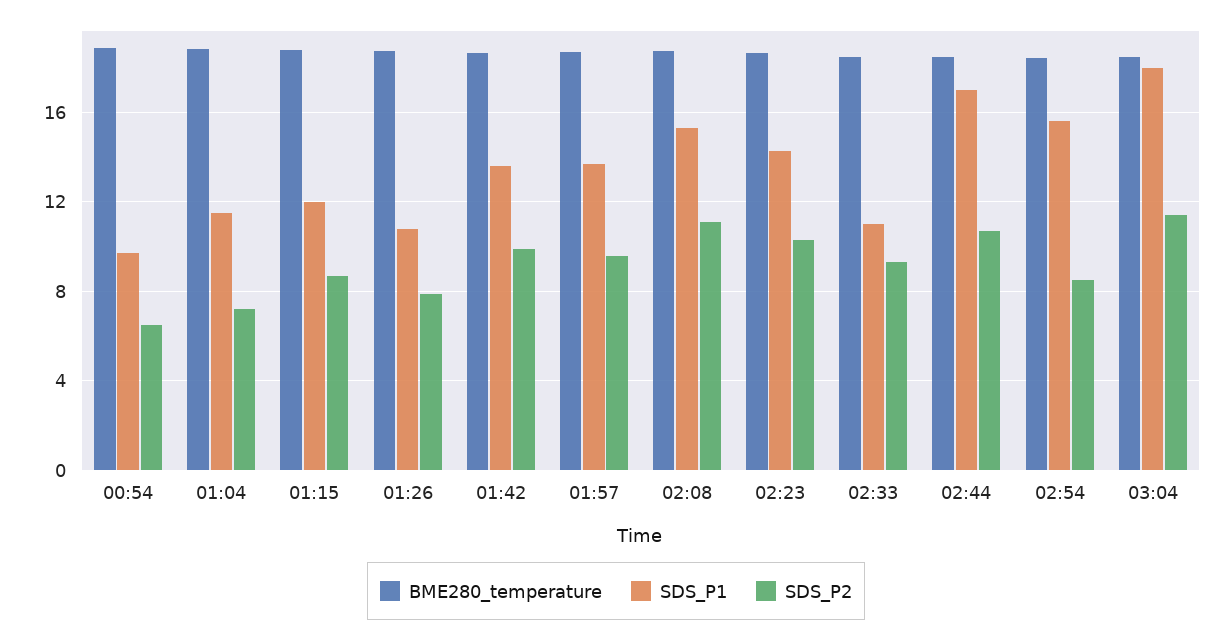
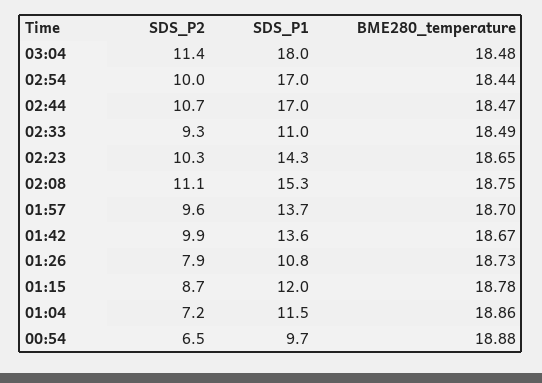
  {
    "BME280_temperature": {
      "00:54": 18.88,
      "01:04": 18.86,
      "01:15": 18.78,
      "01:26": 18.73,
      "01:42": 18.67,
      "01:57": 18.7,
      "02:08": 18.75,
      "02:23": 18.65,
      "02:33": 18.49,
      "02:44": 18.47,
      "02:54": 18.44,
      "03:04": 18.48
    },
    "SDS_P1": {
      "00:54": 9.7,
      "01:04": 11.5,
      "01:15": 12,
      "01:26": 10.8,
      "01:42": 13.6,
      "01:57": 13.7,
      "02:08": 15.3,
      "02:23": 14.3,
      "02:33": 11,
      "02:44": 17,
-     "02:54": 15.5,
+     "02:54": 17,
      "03:04": 18
    },
    "SDS_P2": {
      "00:54": 6.5,
      "01:04": 7.2,
      "01:15": 8.7,
      "01:26": 7.9,
      "01:42": 9.9,
      "01:57": 9.6,
      "02:08": 11.1,
      "02:23": 10.3,
      "02:33": 9.3,
      "02:44": 10.7,
-     "02:54": 8.5,
+     "02:54": 10,
      "03:04": 11.4
    }
  }

